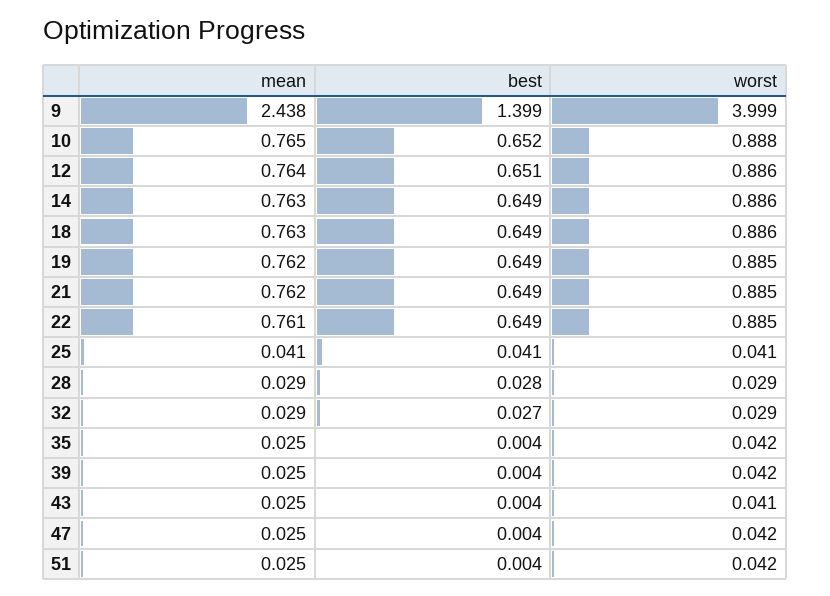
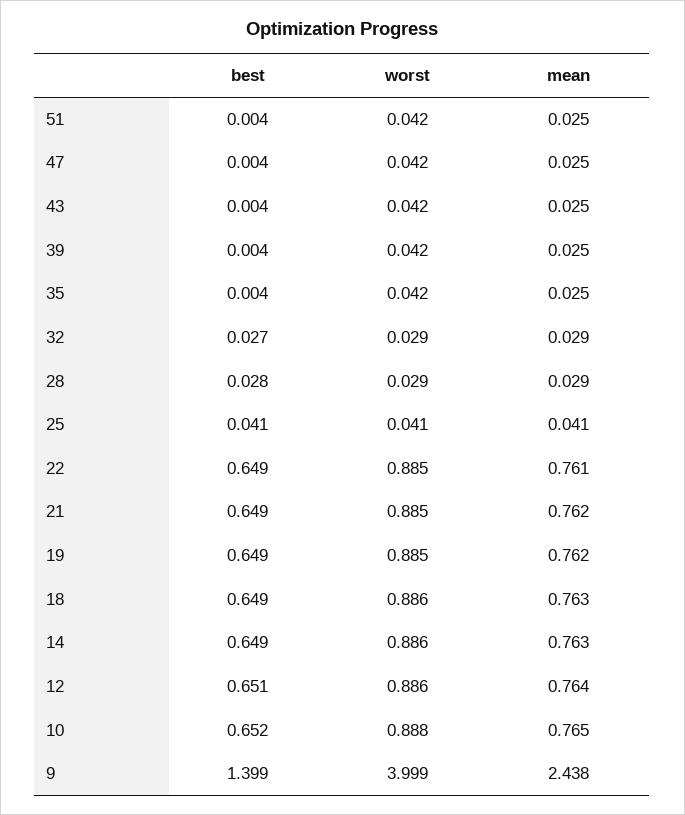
  {
    "mean": {
      "9": 2.438,
      "10": 0.765,
      "12": 0.764,
      "14": 0.763,
      "18": 0.763,
      "19": 0.762,
      "21": 0.762,
      "22": 0.761,
      "25": 0.041,
      "28": 0.029,
      "32": 0.029,
      "35": 0.025,
      "39": 0.025,
      "43": 0.025,
      "47": 0.025,
      "51": 0.025
    },
    "best": {
      "9": 1.399,
      "10": 0.652,
      "12": 0.651,
      "14": 0.649,
      "18": 0.649,
      "19": 0.649,
      "21": 0.649,
      "22": 0.649,
      "25": 0.041,
      "28": 0.028,
      "32": 0.027,
      "35": 0.004,
      "39": 0.004,
      "43": 0.004,
      "47": 0.004,
      "51": 0.004
    },
    "worst": {
      "9": 3.999,
      "10": 0.888,
      "12": 0.886,
      "14": 0.886,
      "18": 0.886,
      "19": 0.885,
      "21": 0.885,
      "22": 0.885,
      "25": 0.041,
      "28": 0.029,
      "32": 0.029,
      "35": 0.042,
      "39": 0.042,
-     "43": 0.041,
+     "43": 0.042,
      "47": 0.042,
      "51": 0.042
    }
  }

